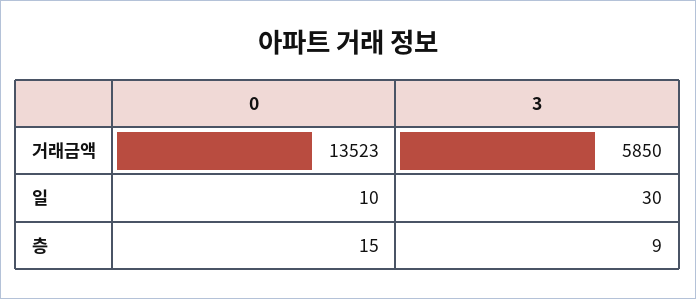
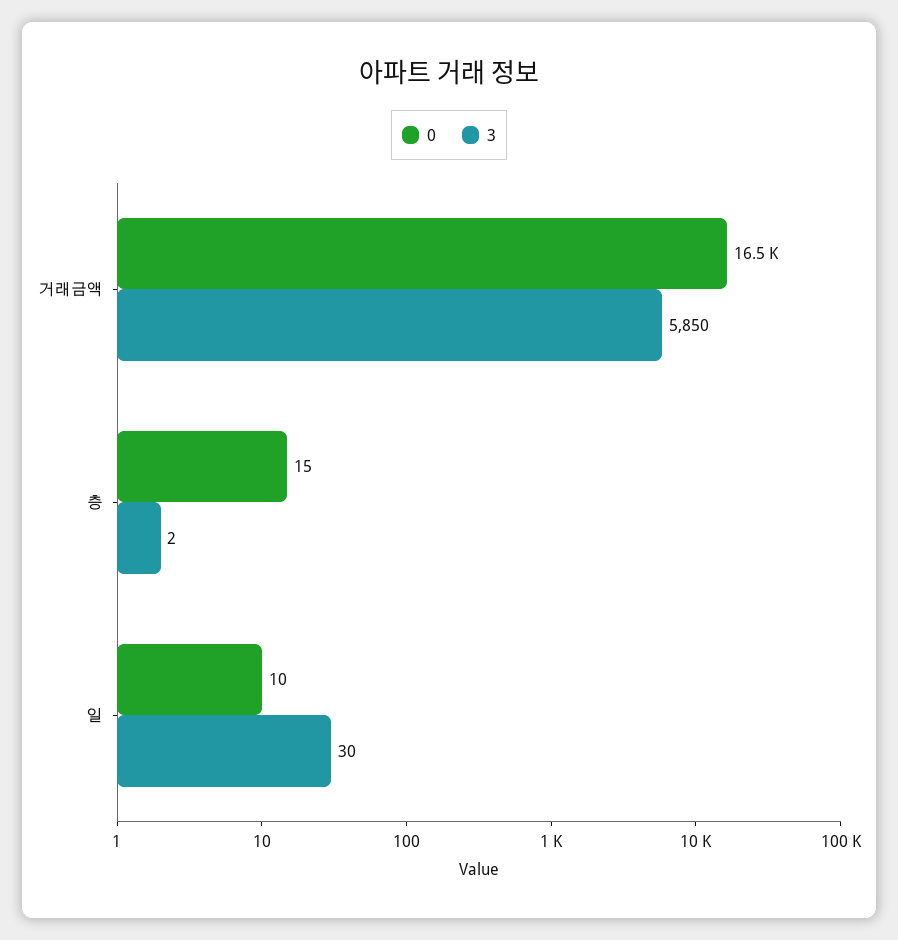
  {
    "0": {
-     "거래금액": 13523,
+     "거래금액": 16500,
      "일": 10,
      "층": 15
    },
    "3": {
      "거래금액": 5850,
      "일": 30,
-     "층": 9
+     "층": 2
    }
  }

